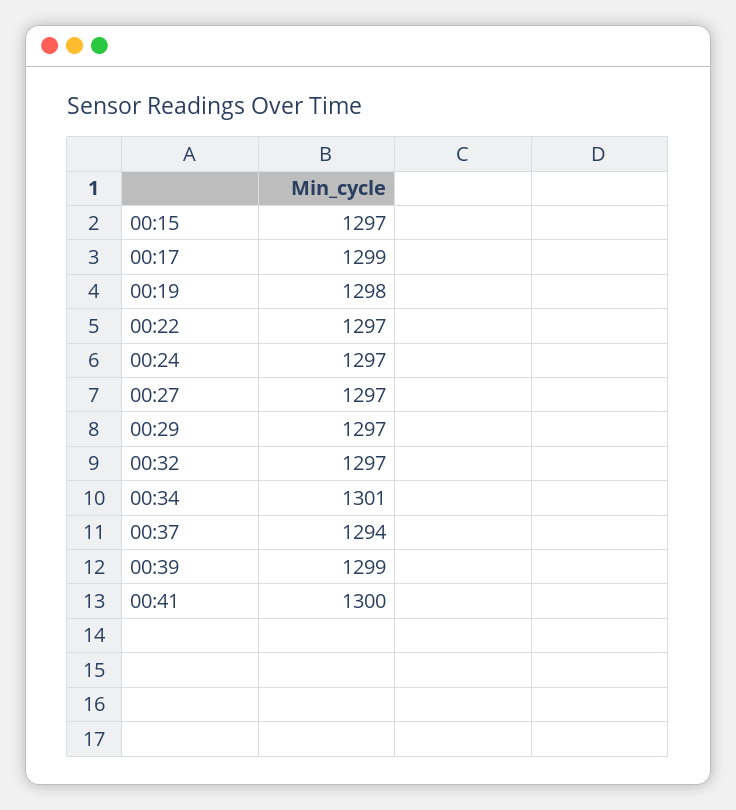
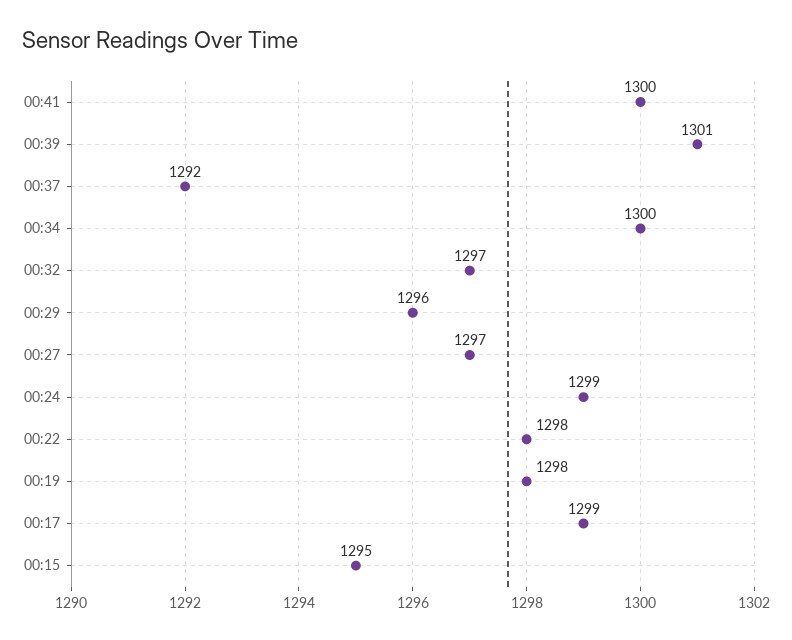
  {
-   "00:15": 1297,
+   "00:15": 1295,
    "00:17": 1299,
    "00:19": 1298,
-   "00:22": 1297,
+   "00:22": 1298,
-   "00:24": 1297,
+   "00:24": 1299,
    "00:27": 1297,
-   "00:29": 1297,
+   "00:29": 1296,
    "00:32": 1297,
-   "00:34": 1301,
+   "00:34": 1300,
-   "00:37": 1294,
+   "00:37": 1292,
-   "00:39": 1299,
+   "00:39": 1301,
    "00:41": 1300
  }

